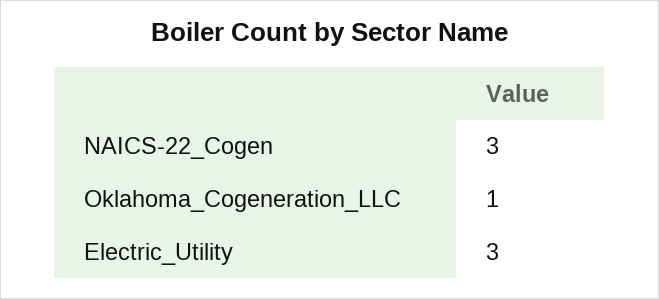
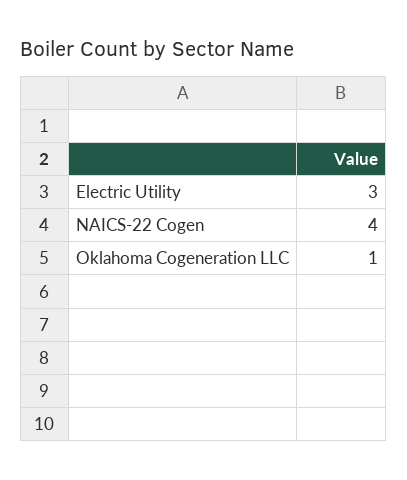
  {
-   "NAICS-22_Cogen": 3,
+   "NAICS-22_Cogen": 4,
    "Oklahoma_Cogeneration_LLC": 1,
    "Electric_Utility": 3
  }

